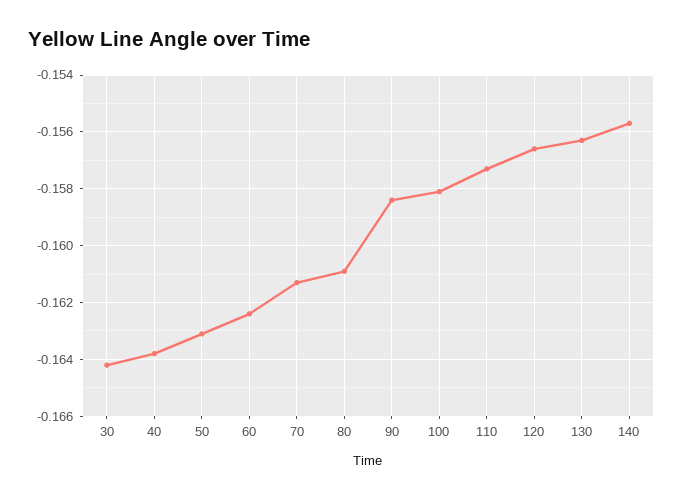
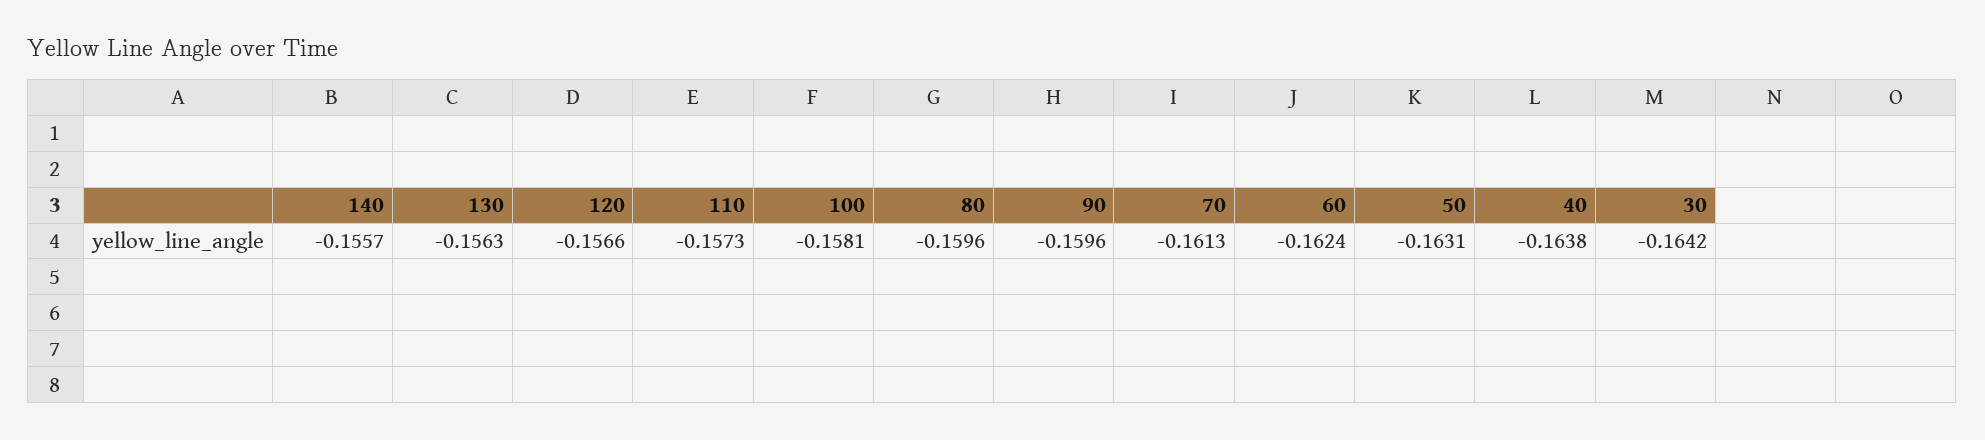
  {
    "30": -0.1642,
    "40": -0.1638,
    "50": -0.1631,
    "60": -0.1624,
    "70": -0.1613,
-   "80": -0.161,
+   "80": -0.1596,
-   "90": -0.1585,
+   "90": -0.1596,
    "100": -0.1581,
    "110": -0.1573,
    "120": -0.1566,
    "130": -0.1563,
    "140": -0.1557
  }

